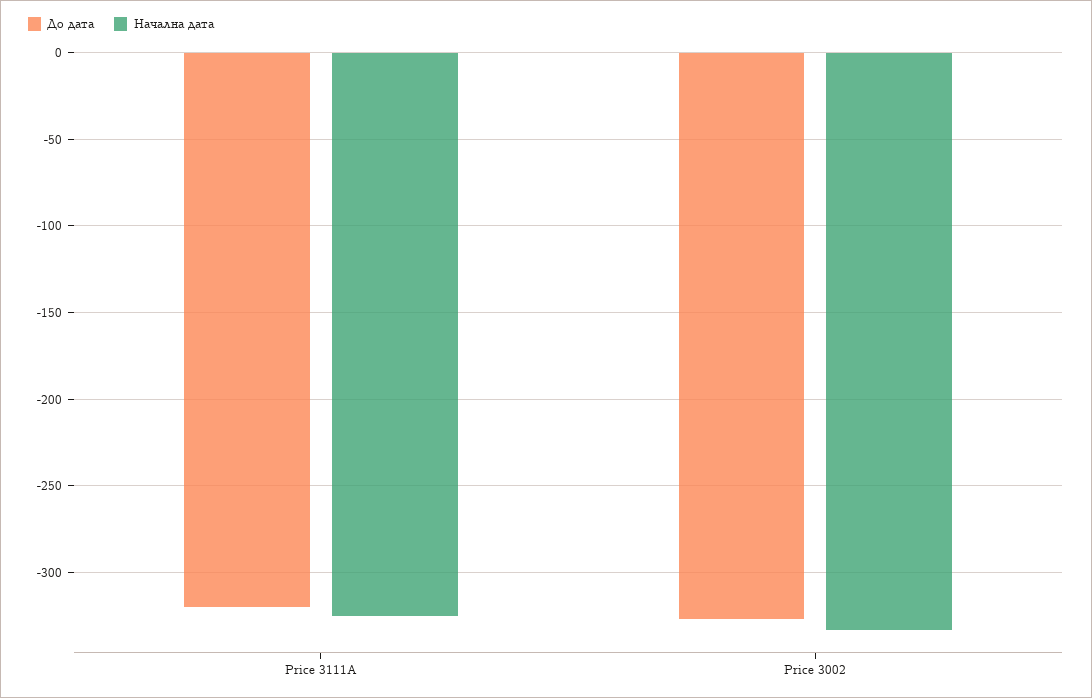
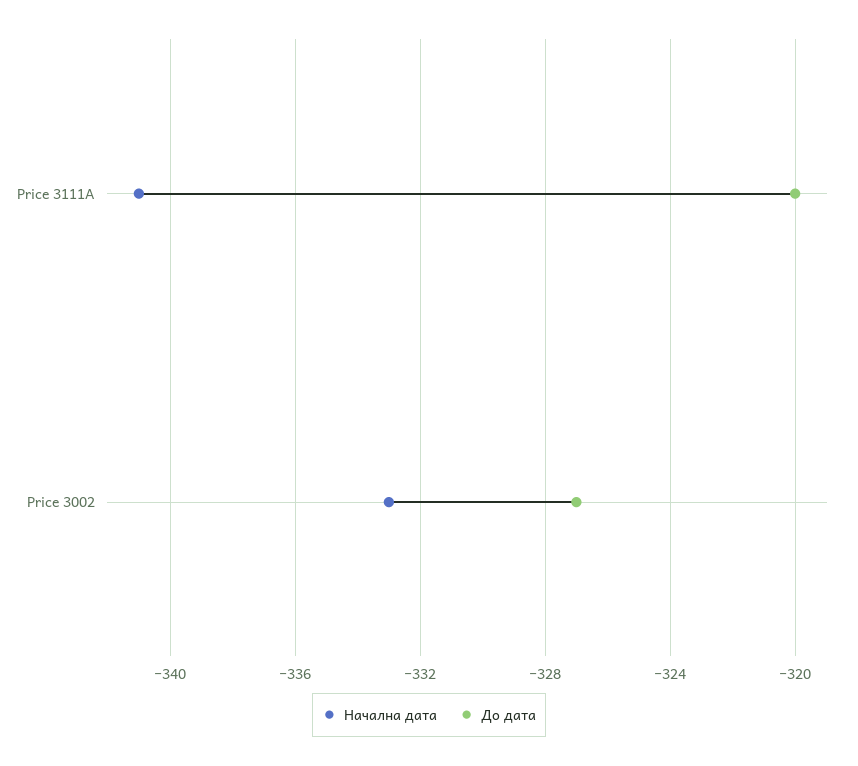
  {
    "До дата": {
      "Price 3111A": -320,
      "Price 3002": -327
    },
    "Начална дата": {
-     "Price 3111A": -325,
+     "Price 3111A": -341,
      "Price 3002": -333
    }
  }

